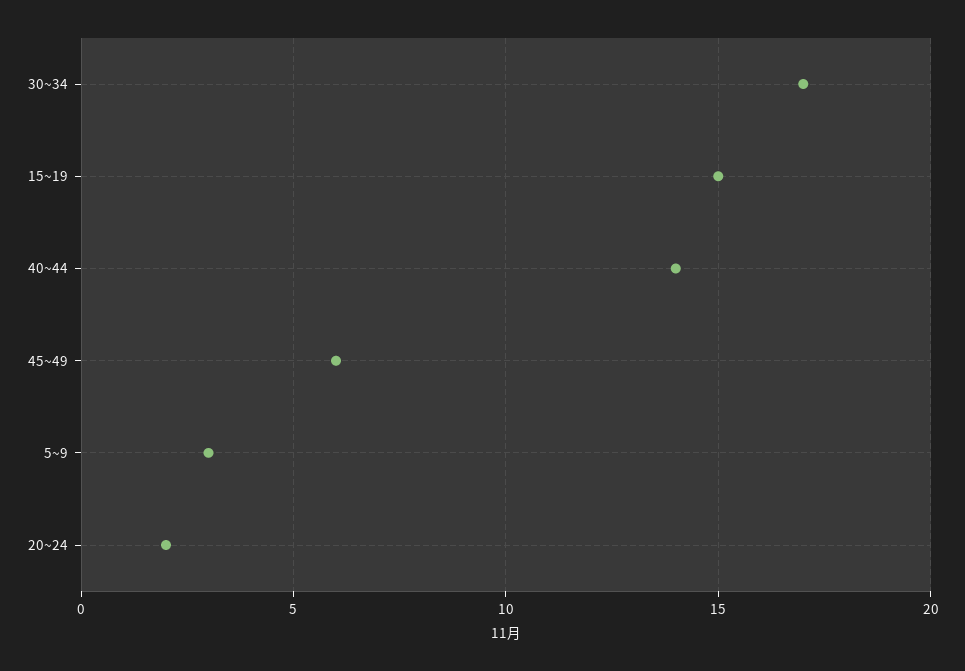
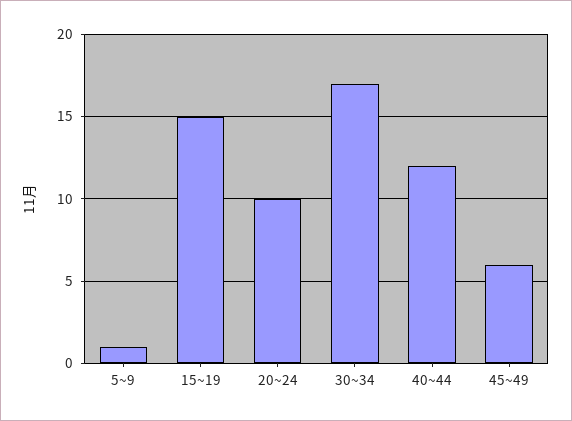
  {
    "30~34": 17,
    "15~19": 15,
-   "40~44": 14,
+   "40~44": 12,
    "45~49": 6,
-   "5~9": 3,
+   "5~9": 1,
-   "20~24": 2
+   "20~24": 10
  }

